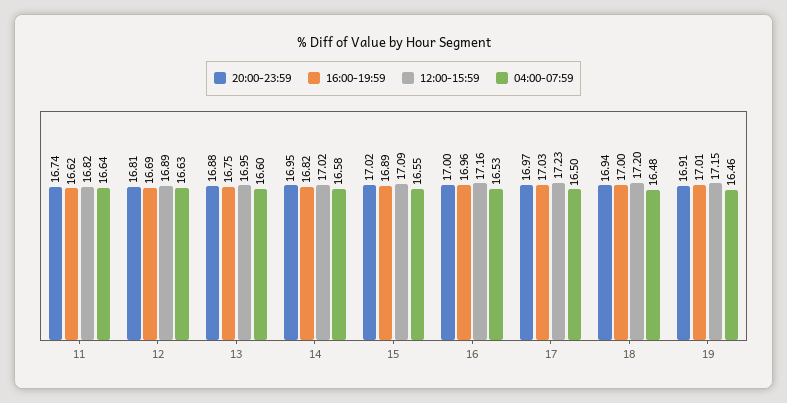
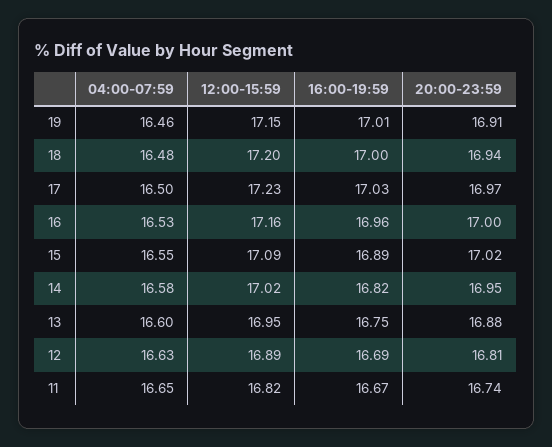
  {
    "20:00-23:59": {
      "11": 16.74,
      "12": 16.81,
      "13": 16.88,
      "14": 16.95,
      "15": 17.02,
      "16": 17,
      "17": 16.97,
      "18": 16.94,
      "19": 16.91
    },
    "16:00-19:59": {
-     "11": 16.62,
+     "11": 16.67,
      "12": 16.69,
      "13": 16.75,
      "14": 16.82,
      "15": 16.89,
      "16": 16.96,
      "17": 17.03,
      "18": 17,
      "19": 17.01
    },
    "12:00-15:59": {
      "11": 16.82,
      "12": 16.89,
      "13": 16.95,
      "14": 17.02,
      "15": 17.09,
      "16": 17.16,
      "17": 17.23,
      "18": 17.2,
      "19": 17.15
    },
    "04:00-07:59": {
-     "11": 16.64,
+     "11": 16.65,
      "12": 16.63,
      "13": 16.6,
      "14": 16.58,
      "15": 16.55,
      "16": 16.53,
      "17": 16.5,
      "18": 16.48,
      "19": 16.46
    }
  }

